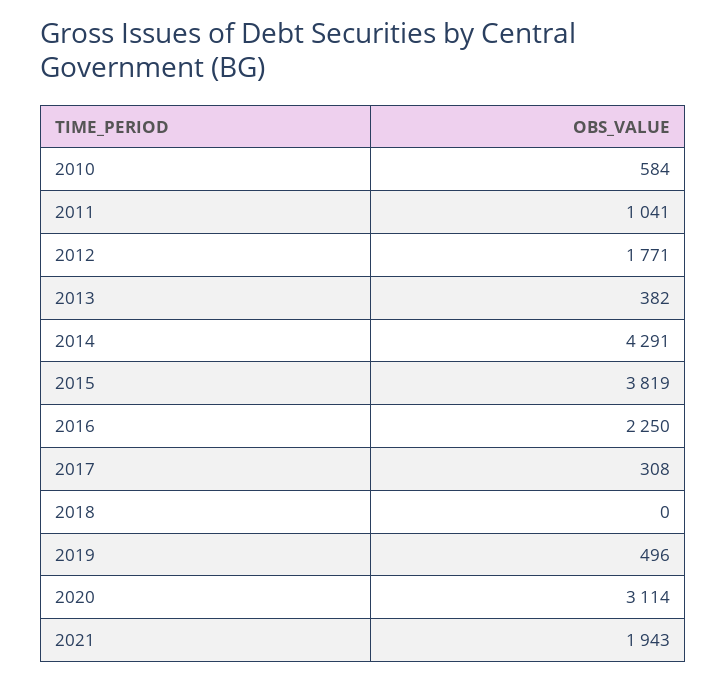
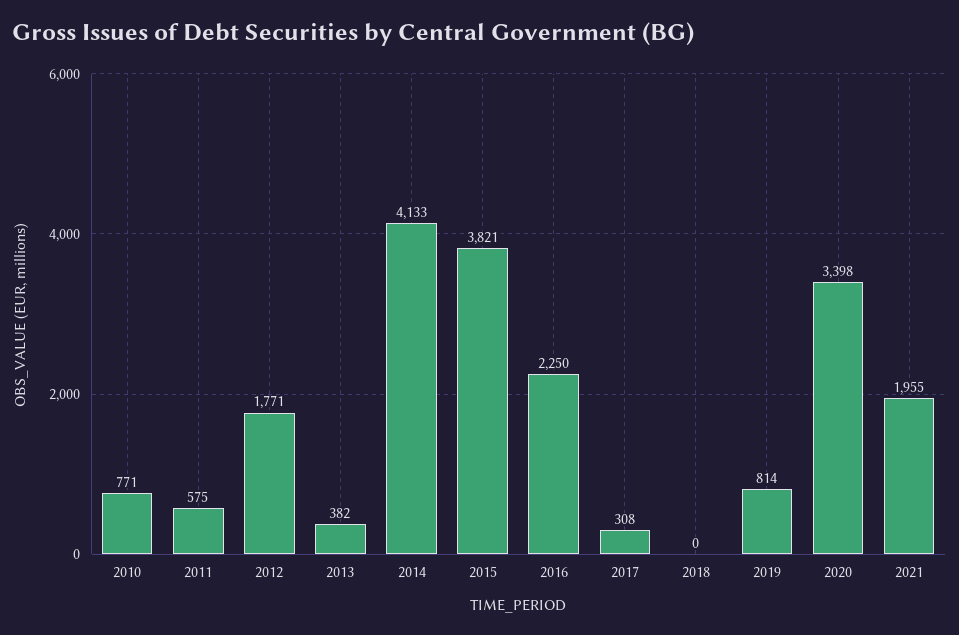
  {
-   "2010": 584,
+   "2010": 771,
-   "2011": 1041,
+   "2011": 575,
    "2012": 1771,
    "2013": 382,
-   "2014": 4291,
+   "2014": 4133,
-   "2015": 3819,
+   "2015": 3821,
    "2016": 2250,
    "2017": 308,
    "2018": 0,
-   "2019": 496,
+   "2019": 814,
-   "2020": 3114,
+   "2020": 3398,
-   "2021": 1943
+   "2021": 1955
  }

